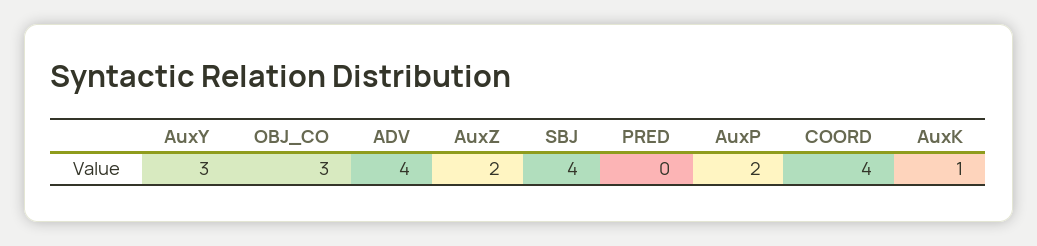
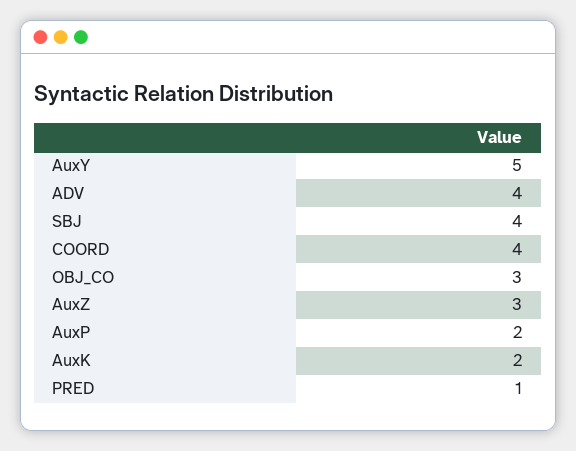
  {
-   "AuxY": 3,
+   "AuxY": 5,
    "OBJ_CO": 3,
    "ADV": 4,
-   "AuxZ": 2,
+   "AuxZ": 3,
    "SBJ": 4,
-   "PRED": 0,
+   "PRED": 1,
    "AuxP": 2,
    "COORD": 4,
-   "AuxK": 1
+   "AuxK": 2
  }

